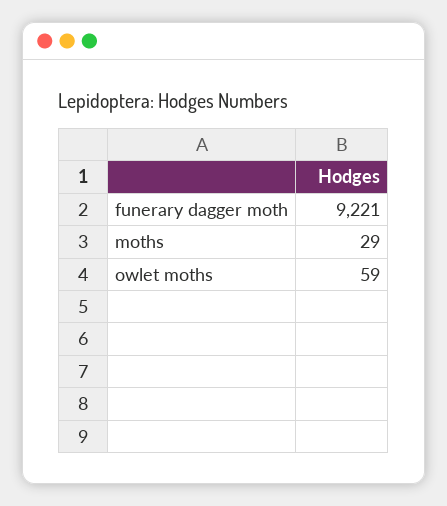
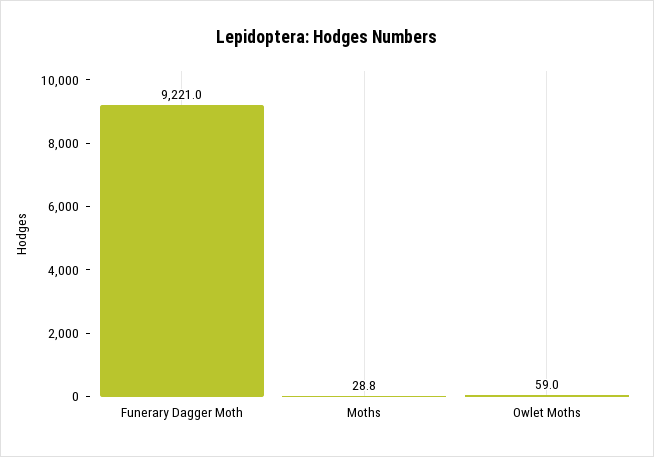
  {
    "funerary dagger moth": 9221,
-   "moths": 29,
+   "moths": 28.8,
    "owlet moths": 59
  }

